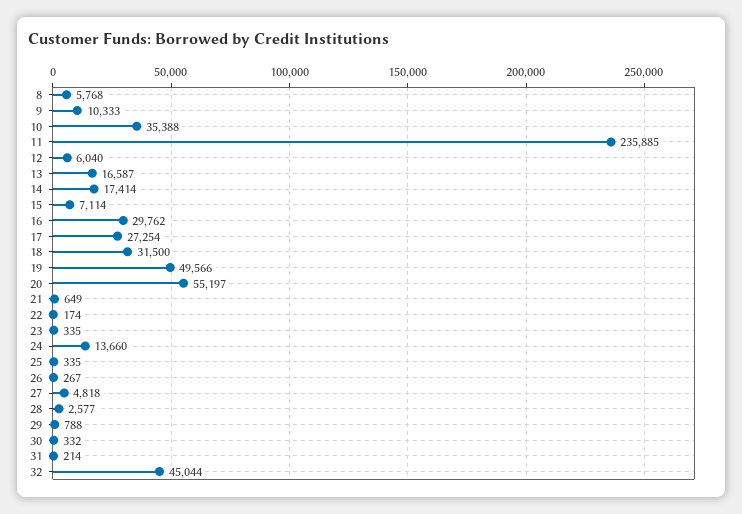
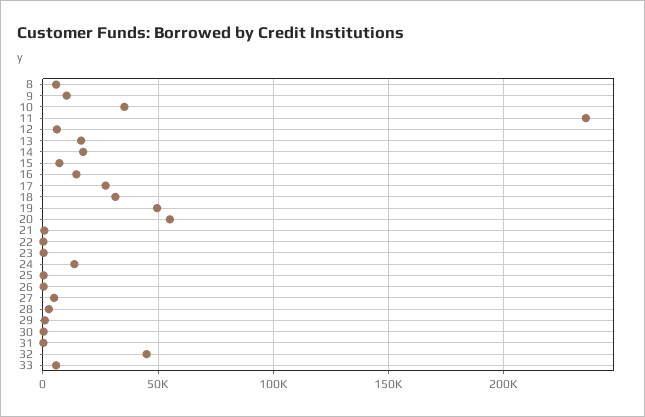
  {
    "8": 5768,
    "9": 10333,
    "10": 35388,
    "11": 235885,
    "12": 6040,
    "13": 16587,
    "14": 17414,
    "15": 7114,
-   "16": 29762,
+   "16": 15000,
    "17": 27254,
    "18": 31500,
    "19": 49566,
    "20": 55197,
    "21": 649,
    "22": 174,
    "23": 335,
    "24": 13660,
    "25": 335,
    "26": 267,
    "27": 4818,
    "28": 2577,
    "29": 788,
    "30": 332,
    "31": 214,
-   "32": 45044
+   "32": 45044,
+   "33": 5000
  }

